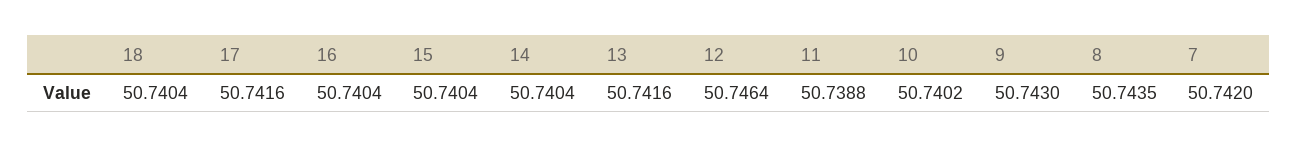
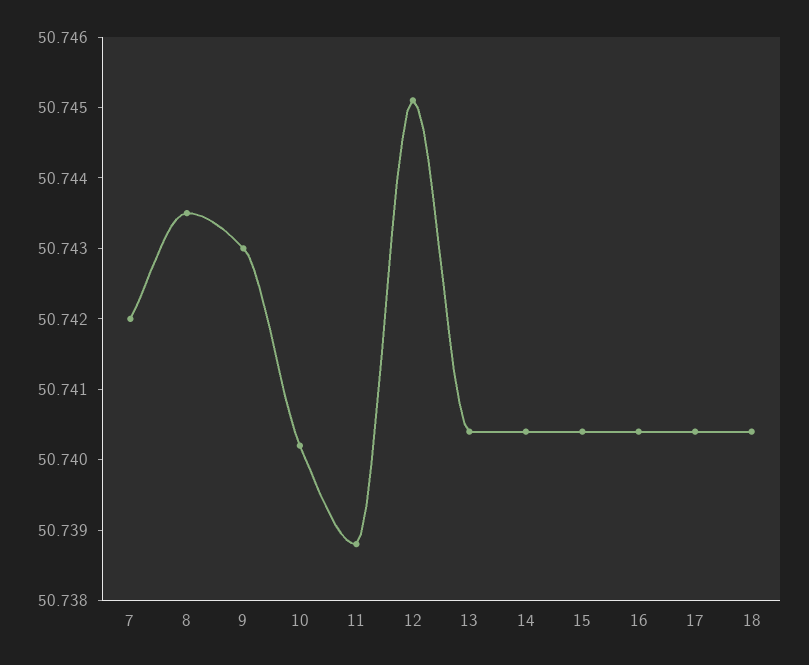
  {
    "18": 50.7404,
-   "17": 50.7416,
+   "17": 50.7405,
    "16": 50.7404,
    "15": 50.7404,
    "14": 50.7404,
-   "13": 50.7416,
+   "13": 50.7405,
-   "12": 50.7464,
+   "12": 50.745,
    "11": 50.7388,
    "10": 50.7402,
    "9": 50.743,
    "8": 50.7435,
    "7": 50.742
  }

